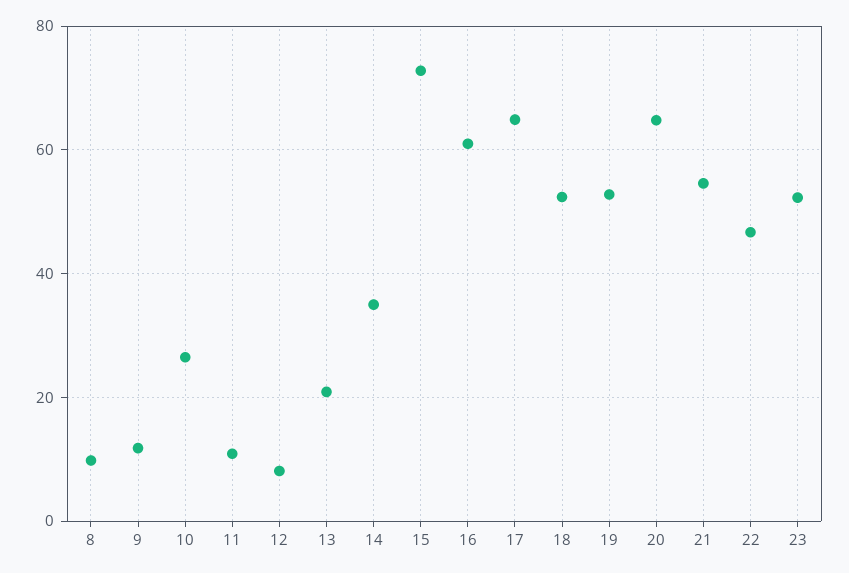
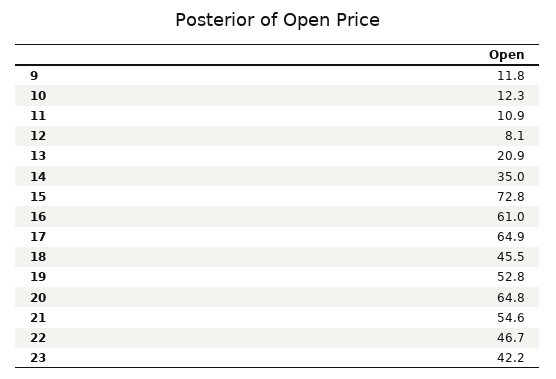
  {
-   "8": 10,
    "9": 11.8,
-   "10": 26,
+   "10": 12.3,
    "11": 10.9,
    "12": 8.1,
    "13": 20.9,
    "14": 35,
    "15": 72.8,
    "16": 61,
    "17": 64.9,
-   "18": 52,
+   "18": 45.5,
    "19": 52.8,
    "20": 64.8,
    "21": 54.6,
    "22": 46.7,
-   "23": 52
+   "23": 42.2
  }

